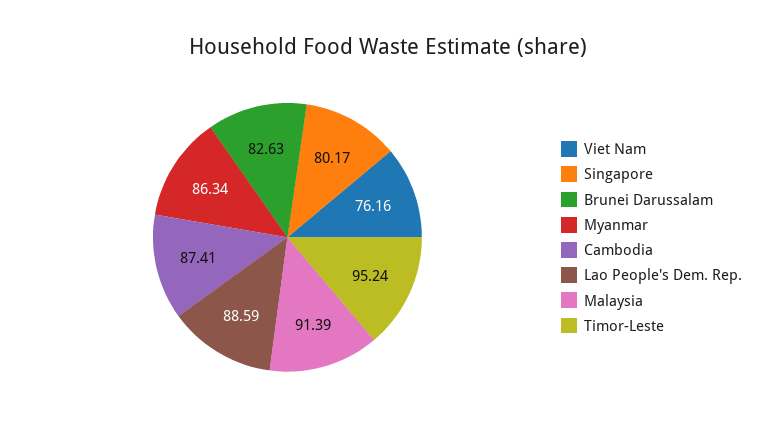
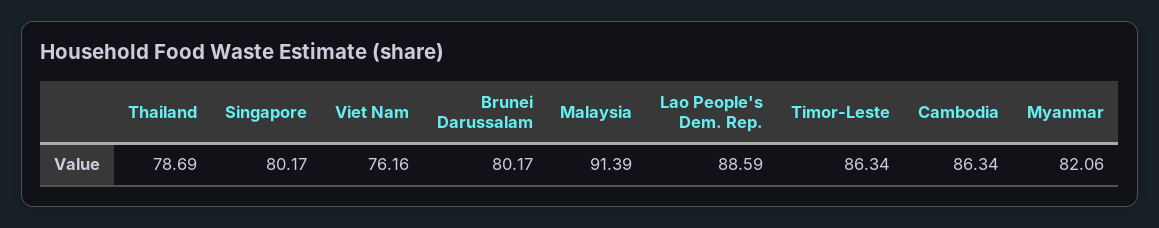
  {
    "Viet Nam": 76.16,
    "Singapore": 80.17,
-   "Brunei Darussalam": 82.63,
+   "Brunei Darussalam": 80.17,
-   "Myanmar": 86.34,
+   "Myanmar": 82.06,
-   "Cambodia": 87.41,
+   "Cambodia": 86.34,
    "Lao People's Dem. Rep.": 88.59,
    "Malaysia": 91.39,
-   "Timor-Leste": 95.24
+   "Timor-Leste": 86.34,
+   "Thailand": 78.69
  }

